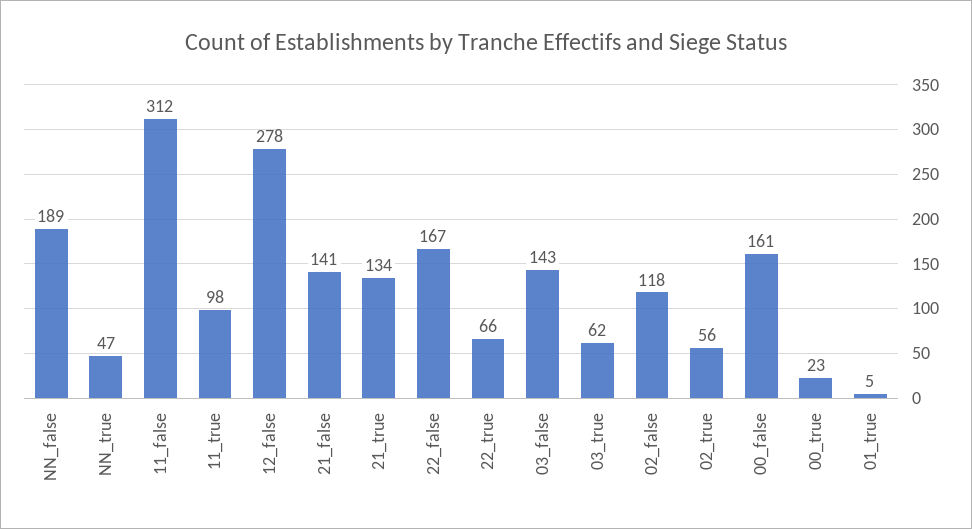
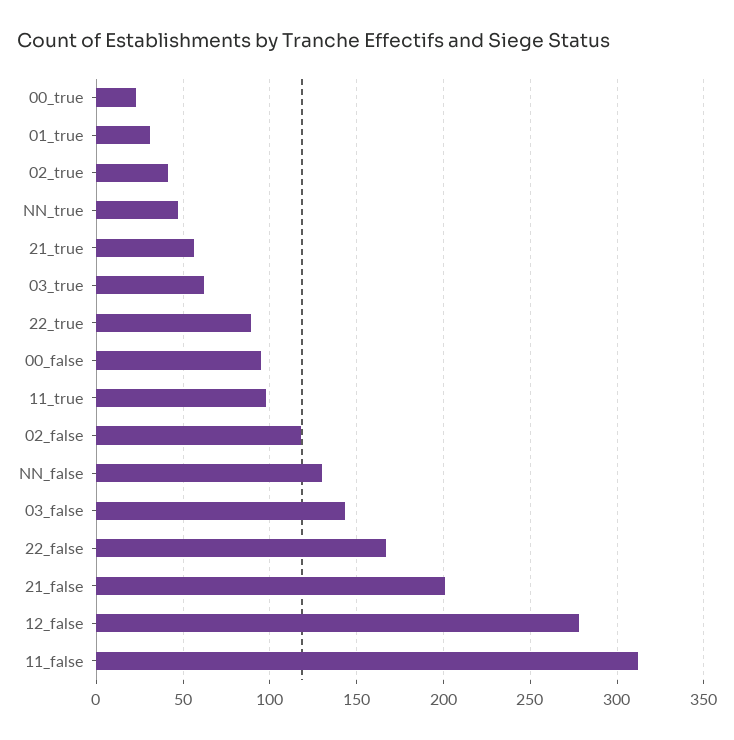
  {
-   "NN_false": 189,
+   "NN_false": 130,
    "NN_true": 47,
    "11_false": 312,
    "11_true": 98,
    "12_false": 278,
-   "21_false": 141,
+   "21_false": 200,
-   "21_true": 134,
+   "21_true": 55,
    "22_false": 167,
-   "22_true": 66,
+   "22_true": 90,
    "03_false": 143,
    "03_true": 62,
    "02_false": 118,
-   "02_true": 56,
+   "02_true": 40,
-   "00_false": 161,
+   "00_false": 95,
    "00_true": 23,
-   "01_true": 5
+   "01_true": 30
  }

